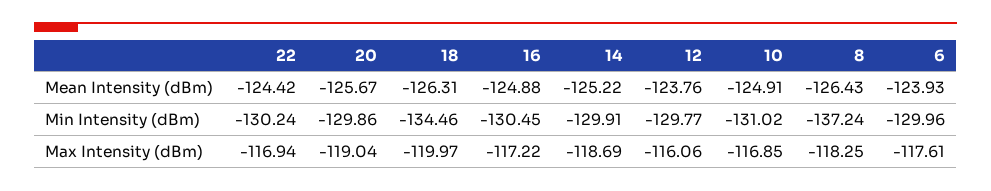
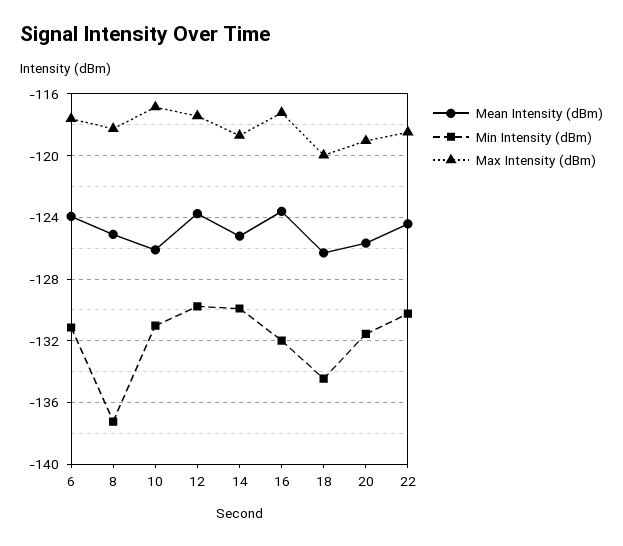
  {
    "Mean Intensity (dBm)": {
      "22": -124.42,
      "20": -125.67,
      "18": -126.31,
-     "16": -124.88,
+     "16": -123.5,
      "14": -125.22,
      "12": -123.76,
-     "10": -124.91,
+     "10": -126,
-     "8": -126.43,
+     "8": -125,
      "6": -123.93
    },
    "Min Intensity (dBm)": {
      "22": -130.24,
-     "20": -129.86,
+     "20": -131.5,
      "18": -134.46,
-     "16": -130.45,
+     "16": -132,
      "14": -129.91,
      "12": -129.77,
      "10": -131.02,
      "8": -137.24,
-     "6": -129.96
+     "6": -131
    },
    "Max Intensity (dBm)": {
-     "22": -116.94,
+     "22": -118.5,
      "20": -119.04,
      "18": -119.97,
      "16": -117.22,
      "14": -118.69,
-     "12": -116.06,
+     "12": -117.5,
      "10": -116.85,
      "8": -118.25,
      "6": -117.61
    }
  }

